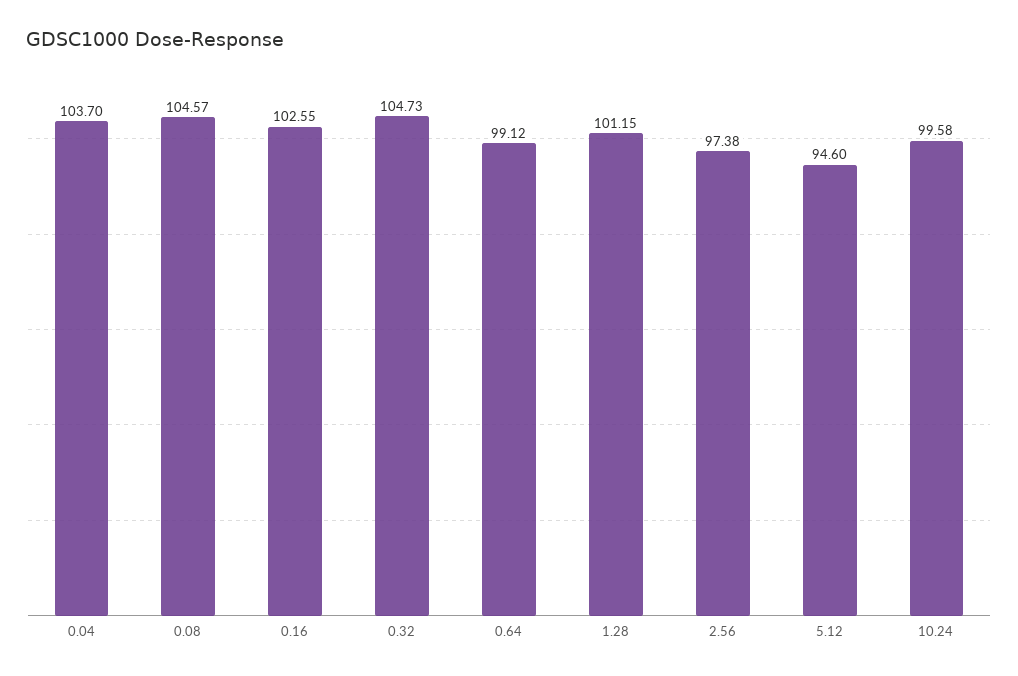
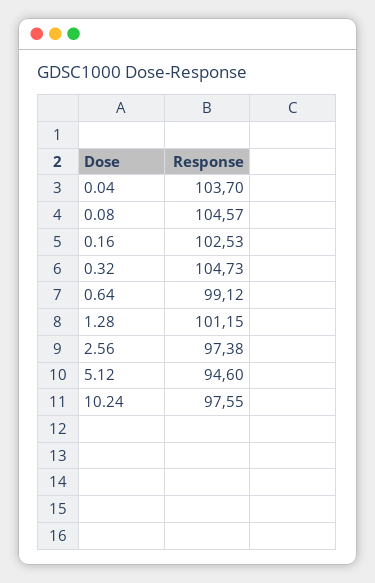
  {
    "0.04": 103.7,
    "0.08": 104.57,
-   "0.16": 102.55,
+   "0.16": 102.53,
    "0.32": 104.73,
    "0.64": 99.12,
    "1.28": 101.15,
    "2.56": 97.38,
    "5.12": 94.6,
-   "10.24": 99.58
+   "10.24": 97.55
  }

